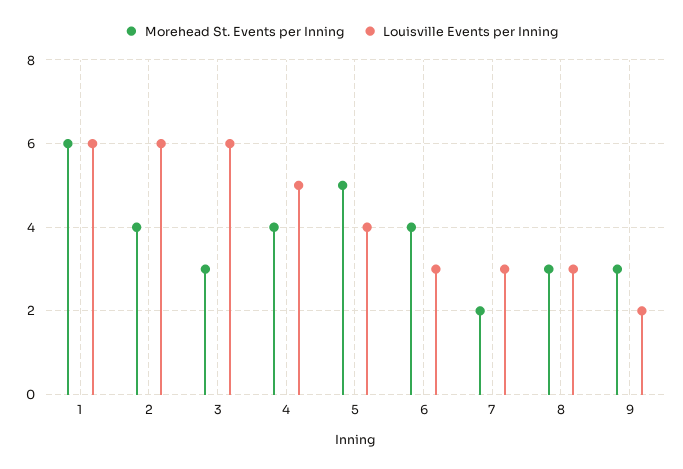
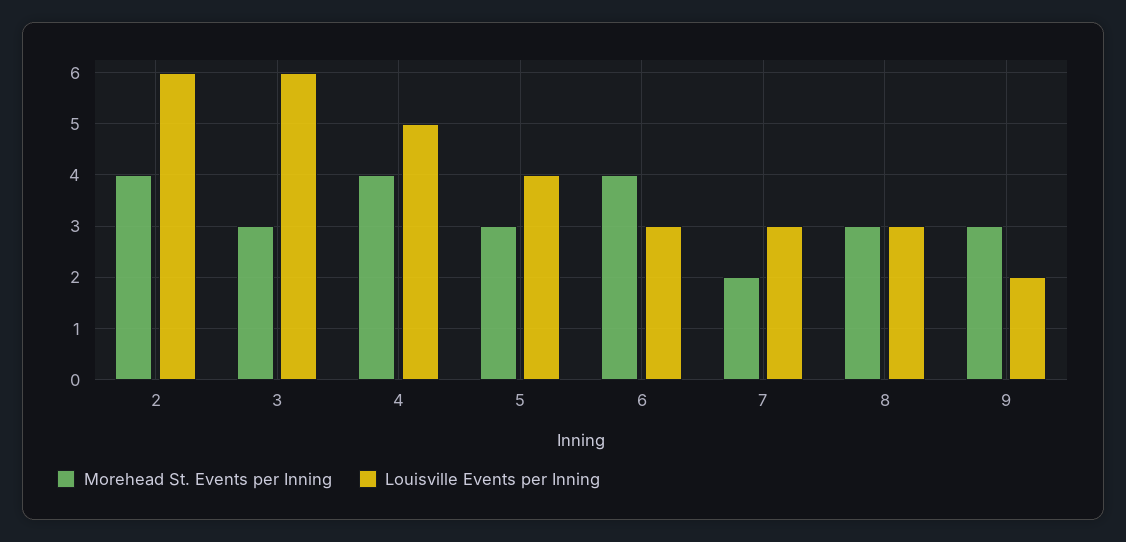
  {
    "Morehead St. Events per Inning": {
-     "1": 6,
      "2": 4,
      "3": 3,
      "4": 4,
-     "5": 5,
+     "5": 3,
      "6": 4,
      "7": 2,
      "8": 3,
      "9": 3
    },
    "Louisville Events per Inning": {
-     "1": 6,
      "2": 6,
      "3": 6,
      "4": 5,
      "5": 4,
      "6": 3,
      "7": 3,
      "8": 3,
      "9": 2
    }
  }

